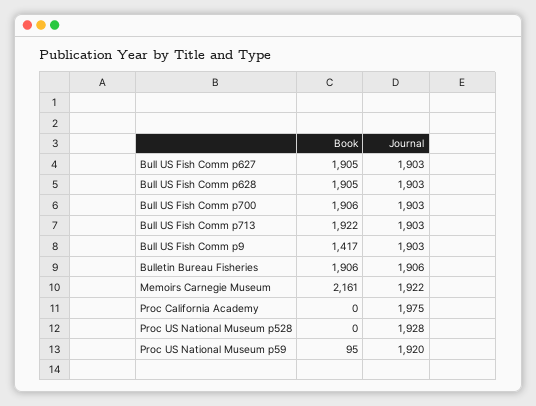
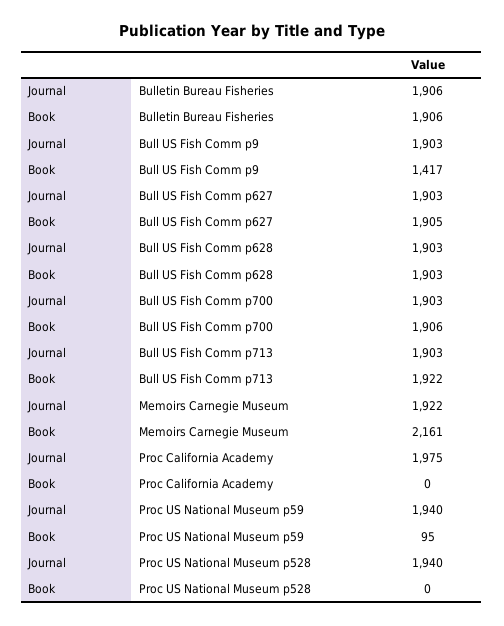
  {
    "Book": {
      "Bull US Fish Comm p627": 1905,
-     "Bull US Fish Comm p628": 1905,
+     "Bull US Fish Comm p628": 1903,
      "Bull US Fish Comm p700": 1906,
      "Bull US Fish Comm p713": 1922,
      "Bull US Fish Comm p9": 1417,
      "Bulletin Bureau Fisheries": 1906,
      "Memoirs Carnegie Museum": 2161,
      "Proc California Academy": 0,
      "Proc US National Museum p528": 0,
      "Proc US National Museum p59": 95
    },
    "Journal": {
      "Bull US Fish Comm p627": 1903,
      "Bull US Fish Comm p628": 1903,
      "Bull US Fish Comm p700": 1903,
      "Bull US Fish Comm p713": 1903,
      "Bull US Fish Comm p9": 1903,
      "Bulletin Bureau Fisheries": 1906,
      "Memoirs Carnegie Museum": 1922,
      "Proc California Academy": 1975,
-     "Proc US National Museum p528": 1928,
+     "Proc US National Museum p528": 1940,
-     "Proc US National Museum p59": 1920
+     "Proc US National Museum p59": 1940
    }
  }

